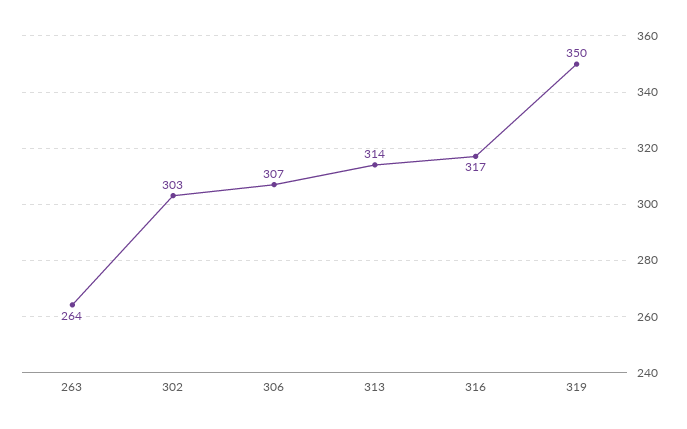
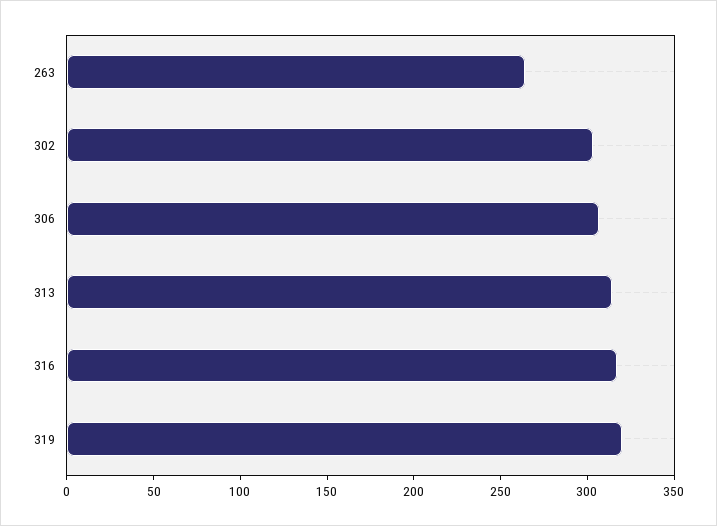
  {
    "263": 264,
    "302": 303,
    "306": 307,
    "313": 314,
    "316": 317,
-   "319": 350
+   "319": 320
  }

